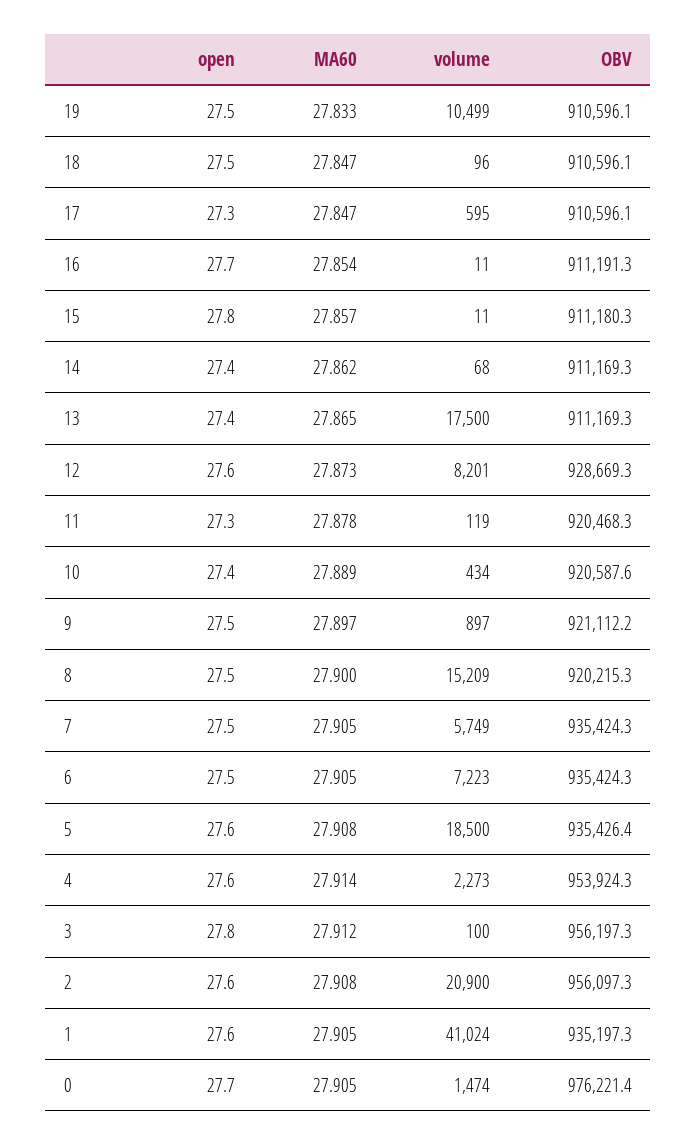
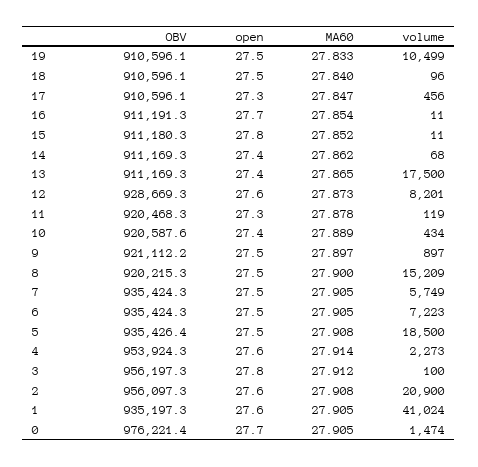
  {
    "open": {
      "19": 27.5,
      "18": 27.5,
      "17": 27.3,
      "16": 27.7,
      "15": 27.8,
      "14": 27.4,
      "13": 27.4,
      "12": 27.6,
      "11": 27.3,
      "10": 27.4,
      "9": 27.5,
      "8": 27.5,
      "7": 27.5,
      "6": 27.5,
-     "5": 27.6,
+     "5": 27.5,
      "4": 27.6,
      "3": 27.8,
      "2": 27.6,
      "1": 27.6,
      "0": 27.7
    },
    "MA60": {
      "19": 27.833,
-     "18": 27.847,
+     "18": 27.84,
      "17": 27.847,
      "16": 27.854,
-     "15": 27.857,
+     "15": 27.852,
      "14": 27.862,
      "13": 27.865,
      "12": 27.873,
      "11": 27.878,
      "10": 27.889,
      "9": 27.897,
      "8": 27.9,
      "7": 27.905,
      "6": 27.905,
      "5": 27.908,
      "4": 27.914,
      "3": 27.912,
      "2": 27.908,
      "1": 27.905,
      "0": 27.905
    },
    "volume": {
      "19": 10499,
      "18": 96,
-     "17": 595,
+     "17": 456,
      "16": 11,
      "15": 11,
      "14": 68,
      "13": 17500,
      "12": 8201,
      "11": 119,
      "10": 434,
      "9": 897,
      "8": 15209,
      "7": 5749,
      "6": 7223,
      "5": 18500,
      "4": 2273,
      "3": 100,
      "2": 20900,
      "1": 41024,
      "0": 1474
    },
    "OBV": {
      "19": 910596.1,
      "18": 910596.1,
      "17": 910596.1,
      "16": 911191.3,
      "15": 911180.3,
      "14": 911169.3,
      "13": 911169.3,
      "12": 928669.3,
      "11": 920468.3,
      "10": 920587.6,
      "9": 921112.2,
      "8": 920215.3,
      "7": 935424.3,
      "6": 935424.3,
      "5": 935426.4,
      "4": 953924.3,
      "3": 956197.3,
      "2": 956097.3,
      "1": 935197.3,
      "0": 976221.4
    }
  }

